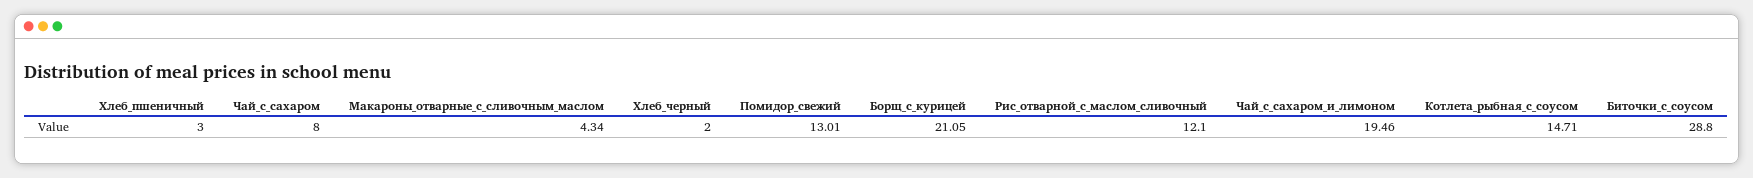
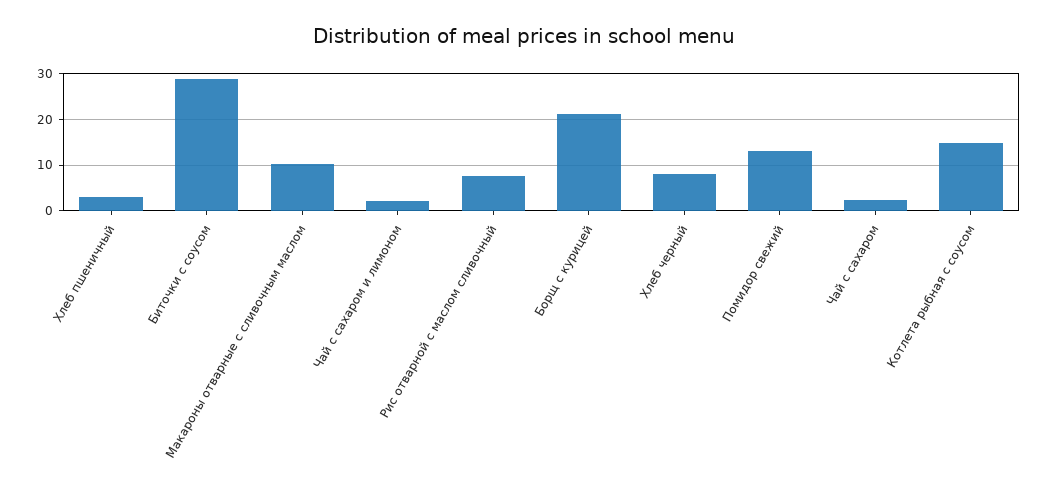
  {
    "Хлеб_пшеничный": 3,
-   "Чай_с_сахаром": 8,
+   "Чай_с_сахаром": 2,
-   "Макароны_отварные_с_сливочным_маслом": 4.34,
+   "Макароны_отварные_с_сливочным_маслом": 10,
-   "Хлеб_черный": 2,
+   "Хлеб_черный": 8,
    "Помидор_свежий": 13.01,
    "Борщ_с_курицей": 21.05,
-   "Рис_отварной_с_маслом_сливочный": 12.1,
+   "Рис_отварной_с_маслом_сливочный": 8,
-   "Чай_с_сахаром_и_лимоном": 19.46,
+   "Чай_с_сахаром_и_лимоном": 2,
    "Котлета_рыбная_с_соусом": 14.71,
    "Биточки_с_соусом": 28.8
  }

